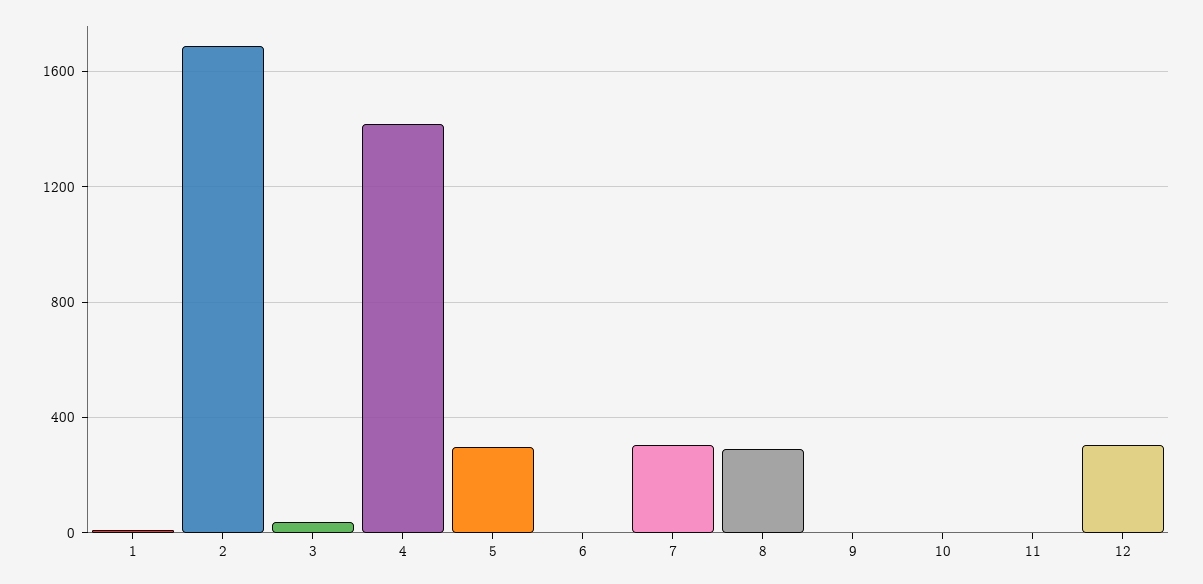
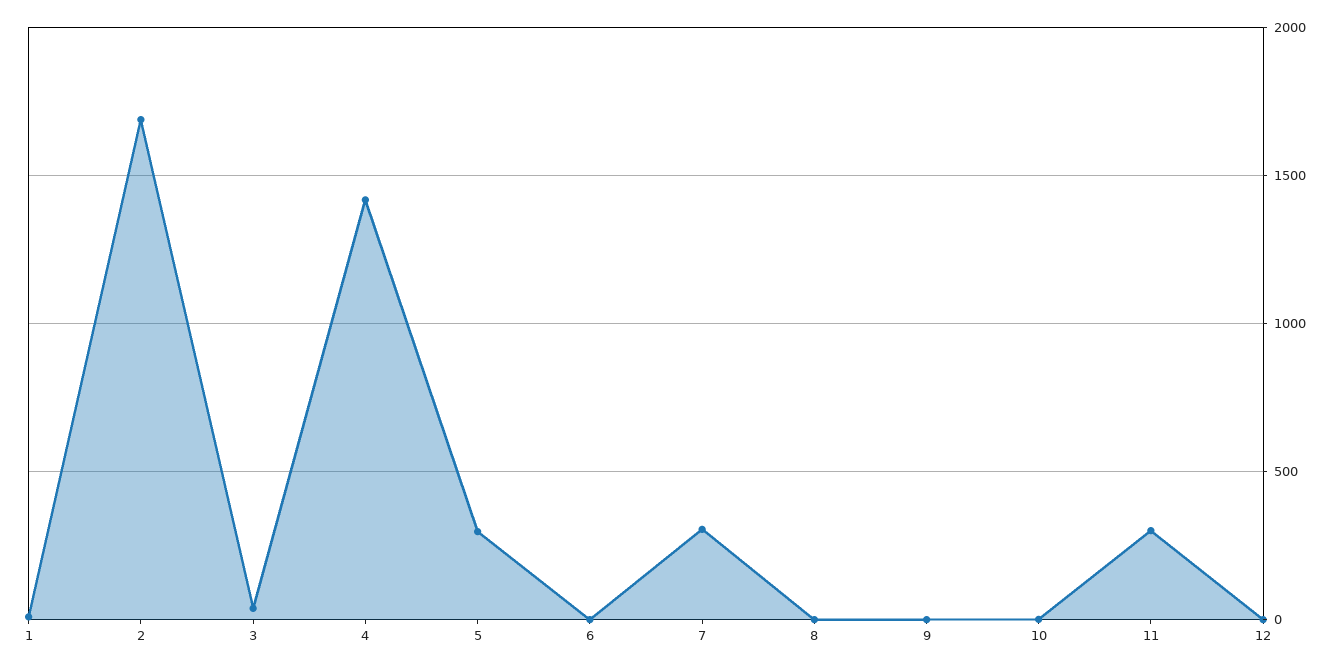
  {
    "1": 0,
    "2": 1700,
    "3": 50,
    "4": 1400,
    "5": 300,
    "6": 0,
    "7": 300,
-   "8": 300,
+   "8": 0,
    "9": 0,
    "10": 0,
-   "11": 0,
+   "11": 300,
-   "12": 300
+   "12": 0
  }

